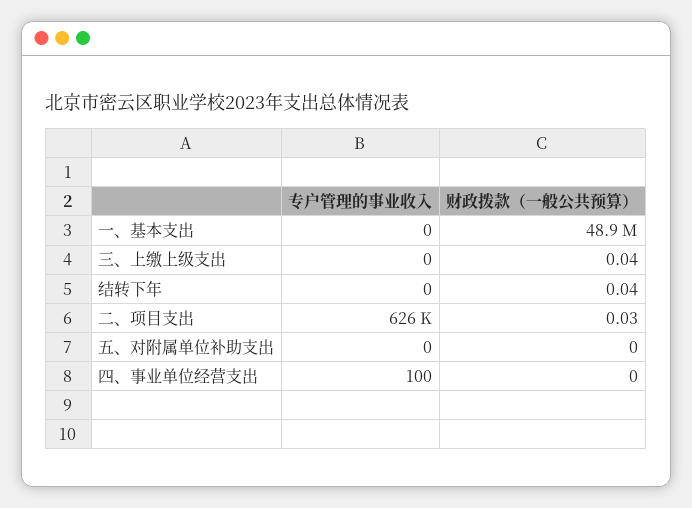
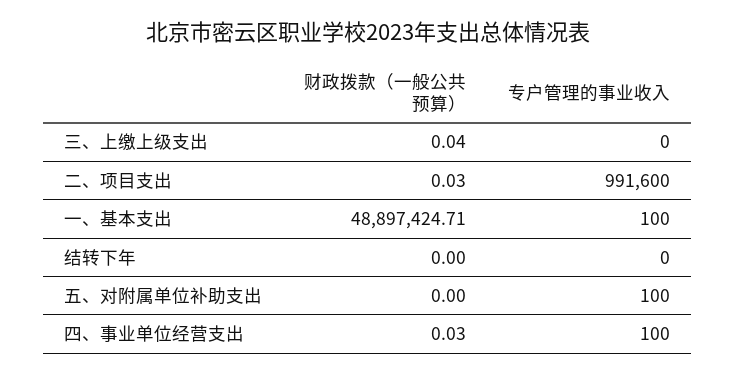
  {
    "专户管理的事业收入": {
-     "一、基本支出": 0,
+     "一、基本支出": 100,
      "三、上缴上级支出": 0,
      "结转下年": 0,
-     "二、项目支出": 626000,
+     "二、项目支出": 991600,
-     "五、对附属单位补助支出": 0,
+     "五、对附属单位补助支出": 100,
      "四、事业单位经营支出": 100
    },
    "财政拨款（一般公共预算）": {
      "一、基本支出": 48897424.71,
      "三、上缴上级支出": 0.04,
-     "结转下年": 0.04,
+     "结转下年": 0,
      "二、项目支出": 0.03,
      "五、对附属单位补助支出": 0,
-     "四、事业单位经营支出": 0
+     "四、事业单位经营支出": 0.03
    }
  }

